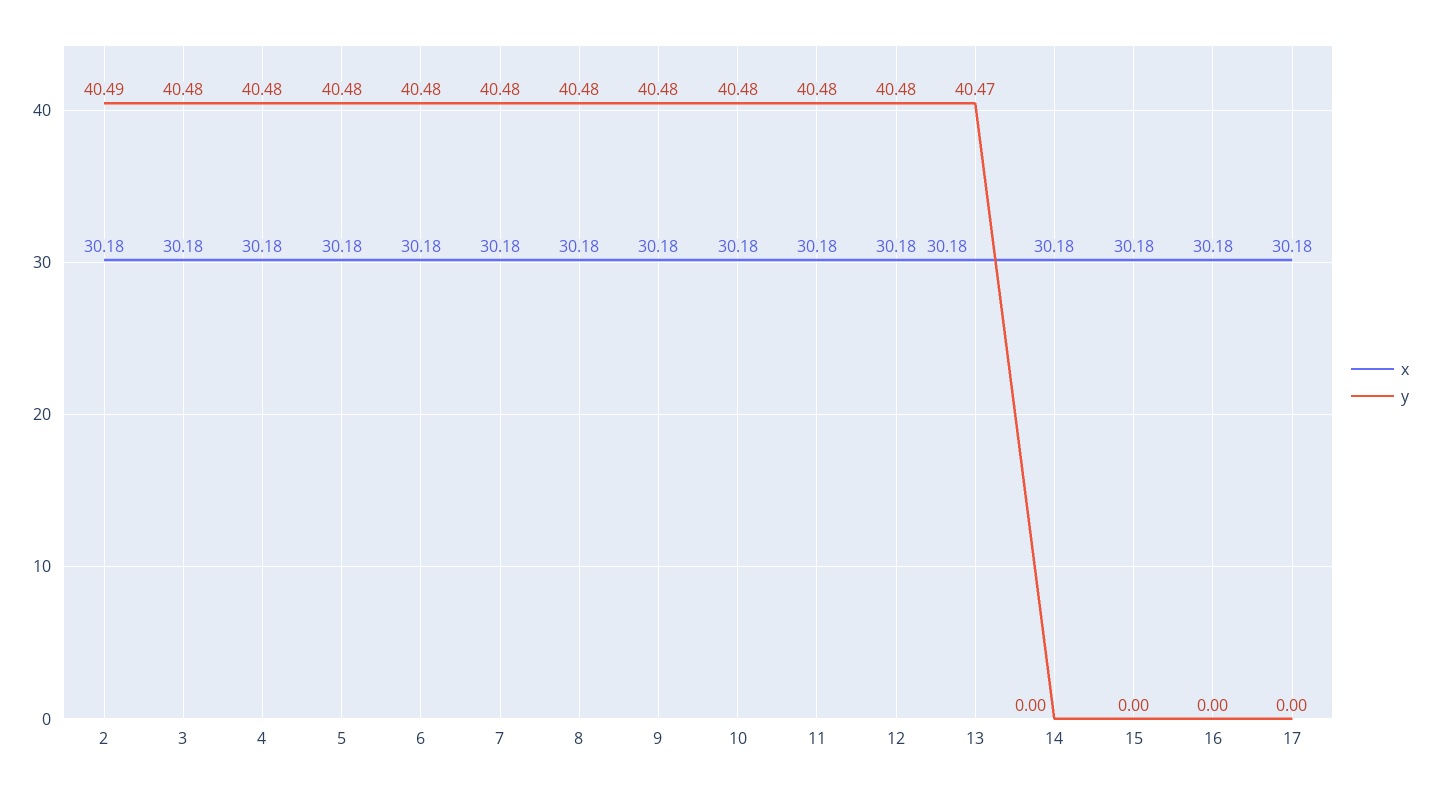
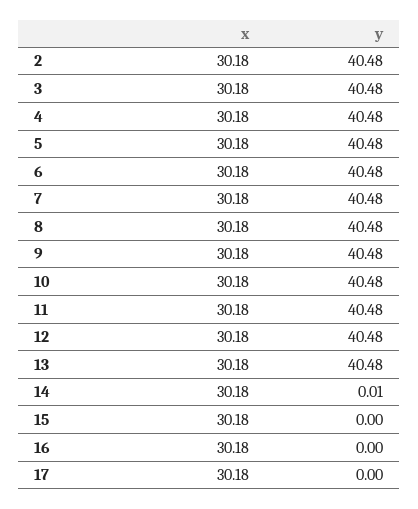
  {
    "x": {
      "2": 30.18,
      "3": 30.18,
      "4": 30.18,
      "5": 30.18,
      "6": 30.18,
      "7": 30.18,
      "8": 30.18,
      "9": 30.18,
      "10": 30.18,
      "11": 30.18,
      "12": 30.18,
      "13": 30.18,
      "14": 30.18,
      "15": 30.18,
      "16": 30.18,
      "17": 30.18
    },
    "y": {
-     "2": 40.49,
+     "2": 40.48,
      "3": 40.48,
      "4": 40.48,
      "5": 40.48,
      "6": 40.48,
      "7": 40.48,
      "8": 40.48,
      "9": 40.48,
      "10": 40.48,
      "11": 40.48,
      "12": 40.48,
-     "13": 40.47,
+     "13": 40.48,
-     "14": 0,
+     "14": 0.01,
      "15": 0,
      "16": 0,
      "17": 0
    }
  }

